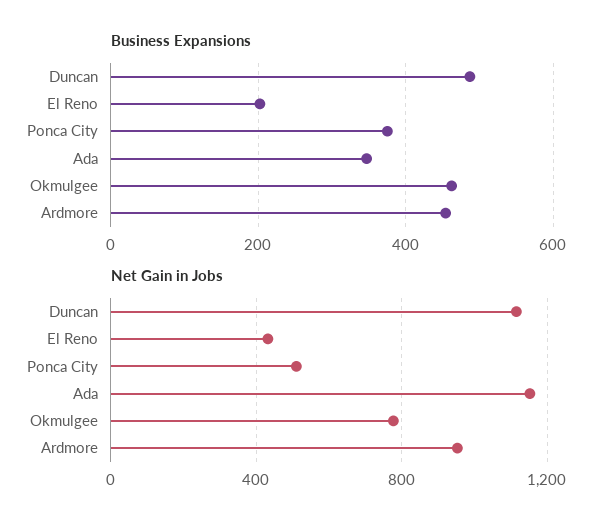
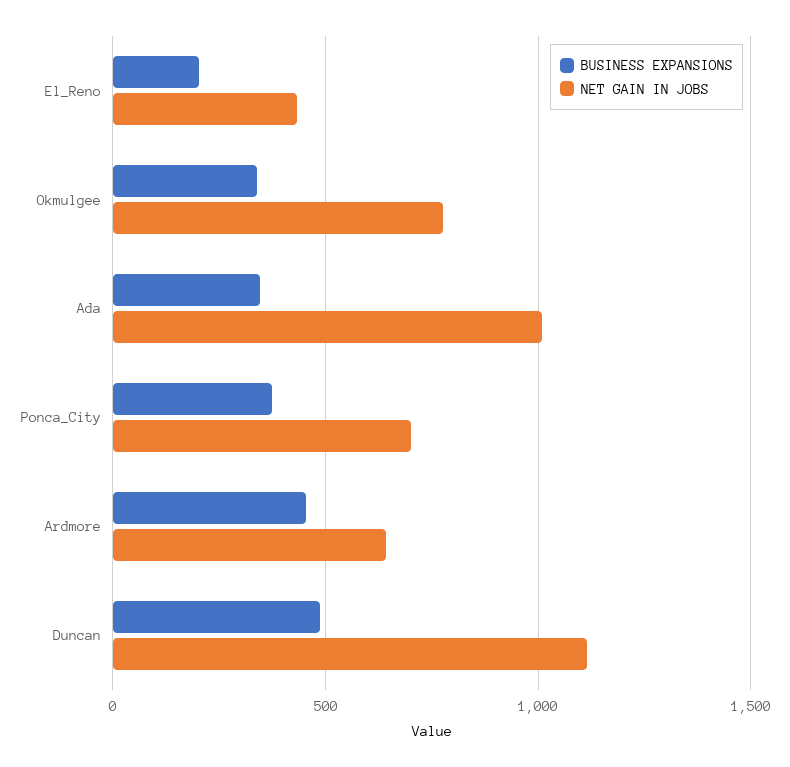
  {
    "Business Expansions": {
      "Duncan": 480,
      "El Reno": 200,
      "Ponca City": 380,
      "Ada": 340,
-     "Okmulgee": 460,
+     "Okmulgee": 350,
      "Ardmore": 460
    },
    "Net Gain in Jobs": {
      "Duncan": 1100,
      "El Reno": 450,
-     "Ponca City": 500,
+     "Ponca City": 700,
-     "Ada": 1150,
+     "Ada": 1000,
      "Okmulgee": 800,
-     "Ardmore": 950
+     "Ardmore": 650
    }
  }

